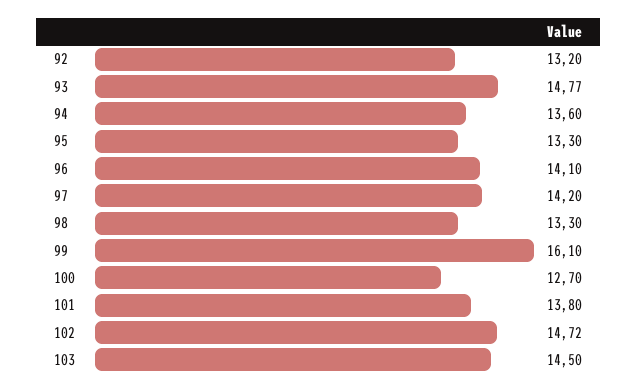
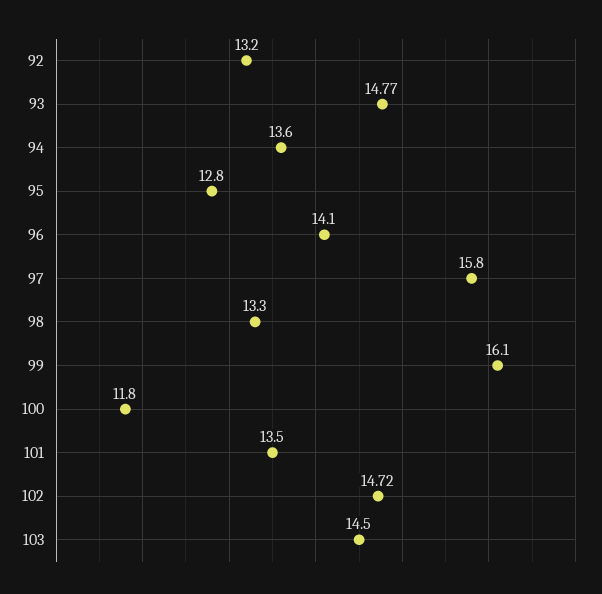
  {
    "92": 13.2,
    "93": 14.77,
    "94": 13.6,
-   "95": 13.3,
+   "95": 12.8,
    "96": 14.1,
-   "97": 14.2,
+   "97": 15.8,
    "98": 13.3,
    "99": 16.1,
-   "100": 12.7,
+   "100": 11.8,
-   "101": 13.8,
+   "101": 13.5,
    "102": 14.72,
    "103": 14.5
  }

